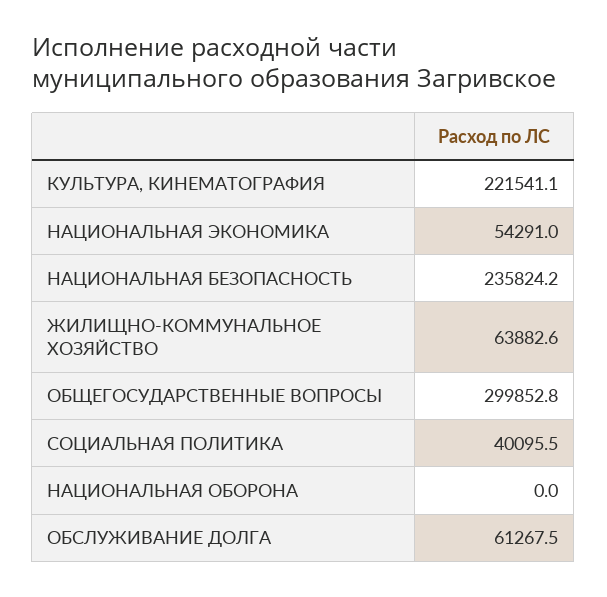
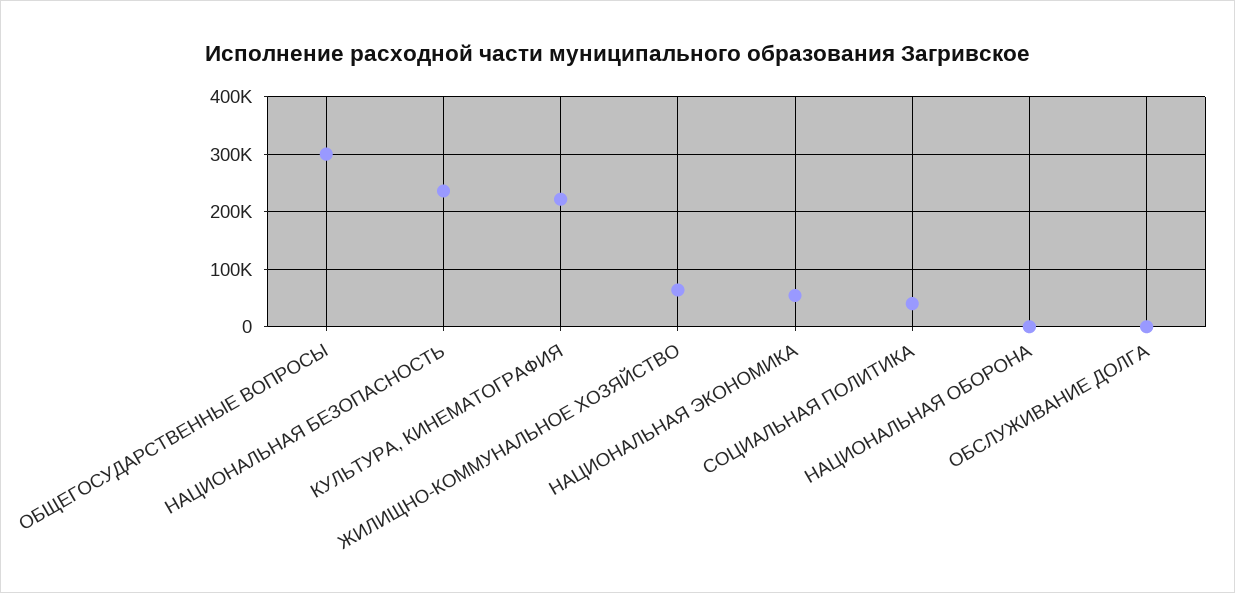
  {
    "КУЛЬТУРА, КИНЕМАТОГРАФИЯ": 221541.1,
    "НАЦИОНАЛЬНАЯ ЭКОНОМИКА": 54291,
    "НАЦИОНАЛЬНАЯ БЕЗОПАСНОСТЬ": 235824.2,
    "ЖИЛИЩНО-КОММУНАЛЬНОЕ ХОЗЯЙСТВО": 63882.6,
    "ОБЩЕГОСУДАРСТВЕННЫЕ ВОПРОСЫ": 299852.8,
    "СОЦИАЛЬНАЯ ПОЛИТИКА": 40095.5,
    "НАЦИОНАЛЬНАЯ ОБОРОНА": 0,
-   "ОБСЛУЖИВАНИЕ ДОЛГА": 61267.5
+   "ОБСЛУЖИВАНИЕ ДОЛГА": 0
  }

